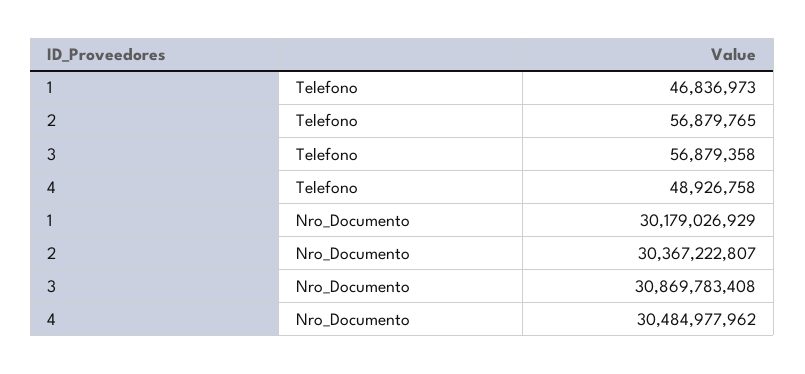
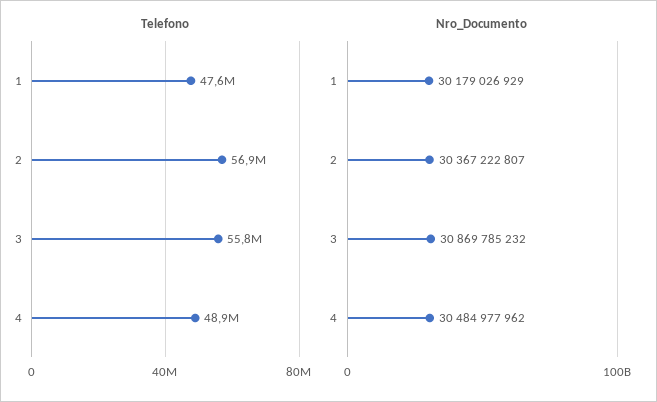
  {
    "Telefono": {
-     "1": 46836973,
+     "1": 47600000,
      "2": 56879765,
-     "3": 56879358,
+     "3": 55800000,
      "4": 48926758
    },
    "Nro_Documento": {
      "1": 30179026929,
      "2": 30367222807,
-     "3": 30869783408,
+     "3": 30869785232,
      "4": 30484977962
    }
  }

